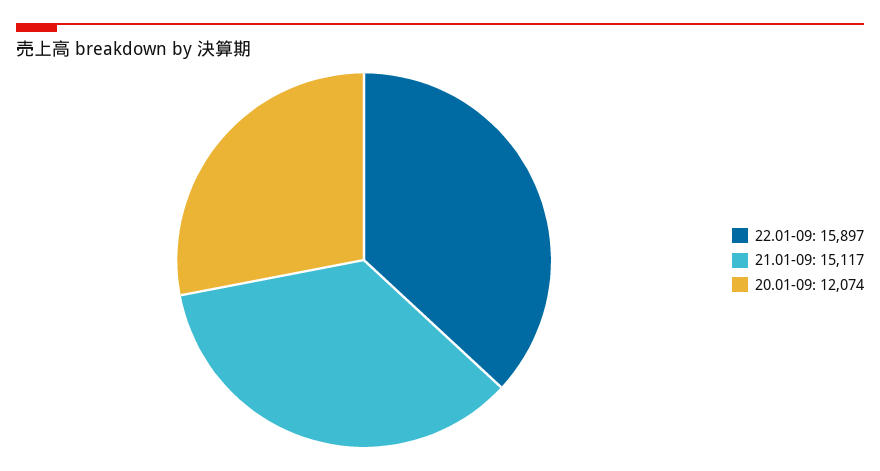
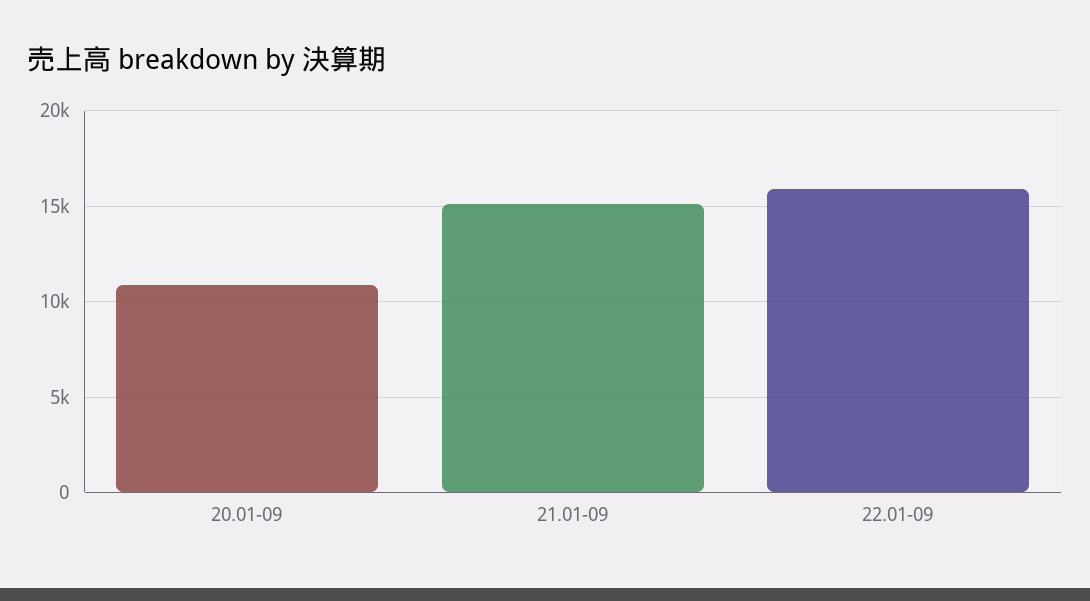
  {
    "22.01-09": 15897,
    "21.01-09": 15117,
-   "20.01-09": 12074
+   "20.01-09": 11000
  }

